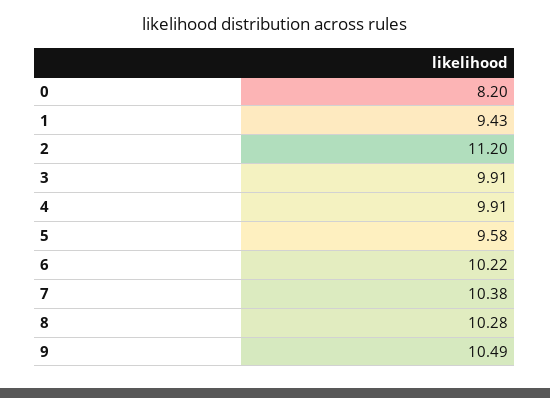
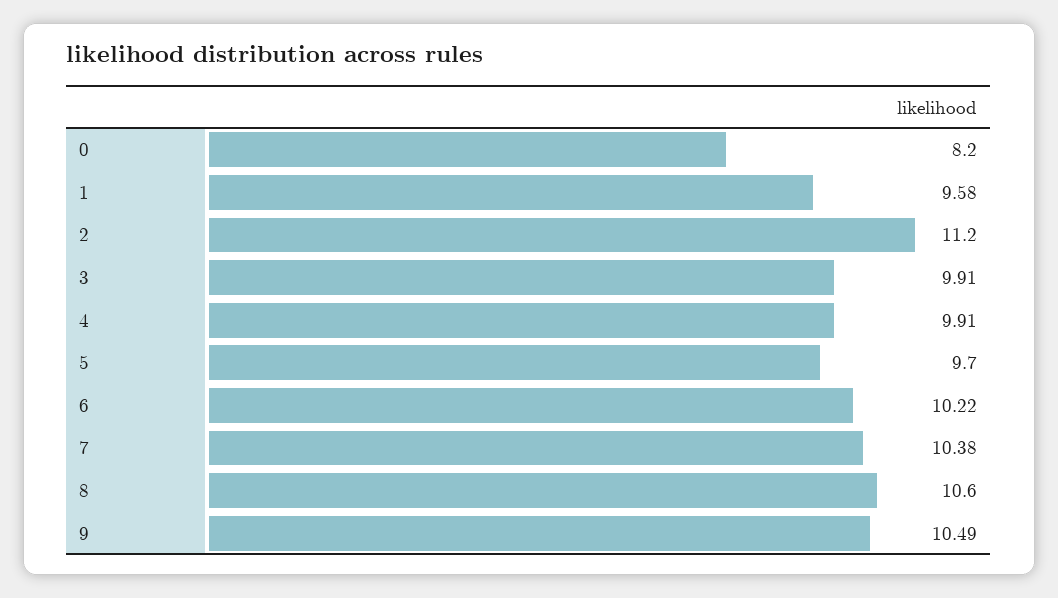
  {
    "0": 8.2,
-   "1": 9.43,
+   "1": 9.58,
    "2": 11.2,
    "3": 9.91,
    "4": 9.91,
-   "5": 9.58,
+   "5": 9.7,
    "6": 10.22,
    "7": 10.38,
-   "8": 10.28,
+   "8": 10.6,
    "9": 10.49
  }

